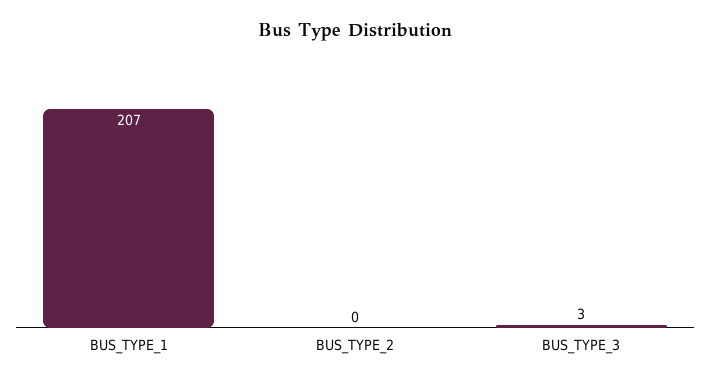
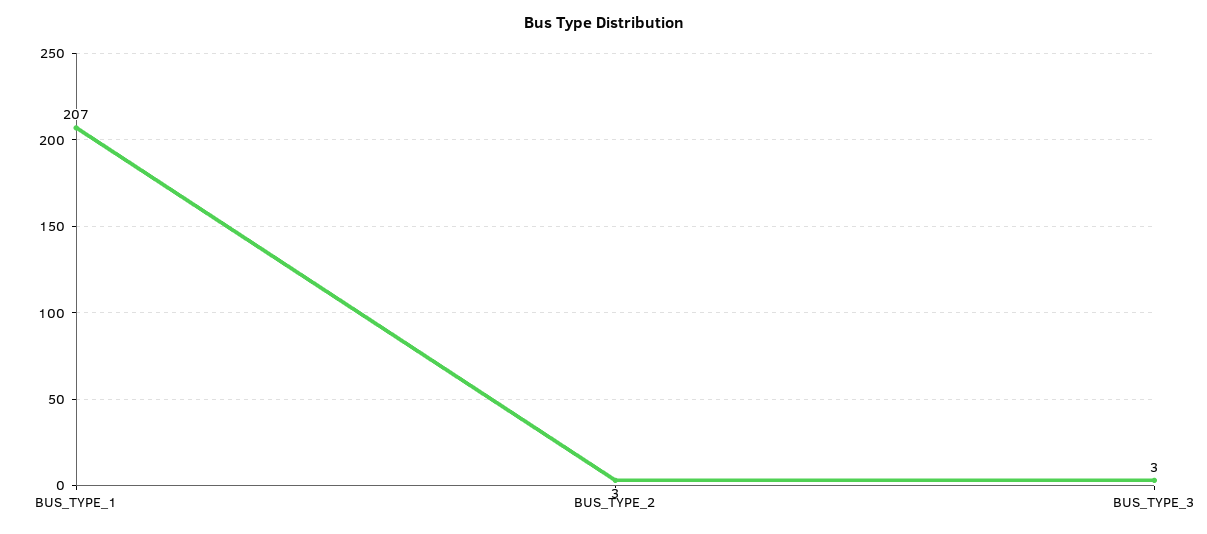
  {
    "BUS_TYPE_1": 207,
-   "BUS_TYPE_2": 0,
+   "BUS_TYPE_2": 3,
    "BUS_TYPE_3": 3
  }

